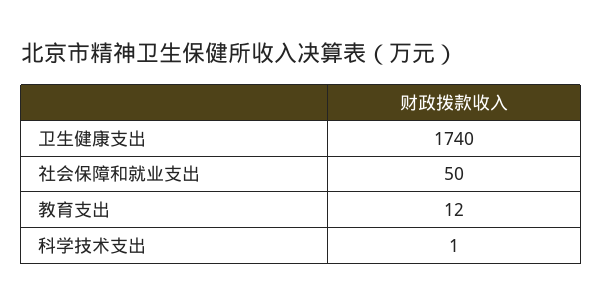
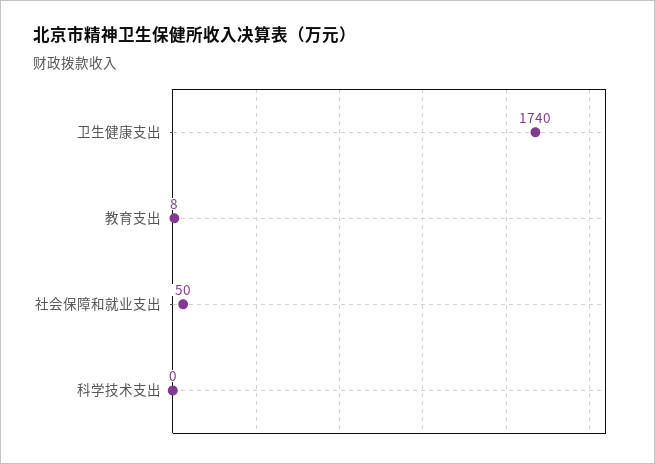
  {
    "卫生健康支出": 1740,
    "社会保障和就业支出": 50,
-   "教育支出": 12,
+   "教育支出": 8,
-   "科学技术支出": 1
+   "科学技术支出": 0
  }

